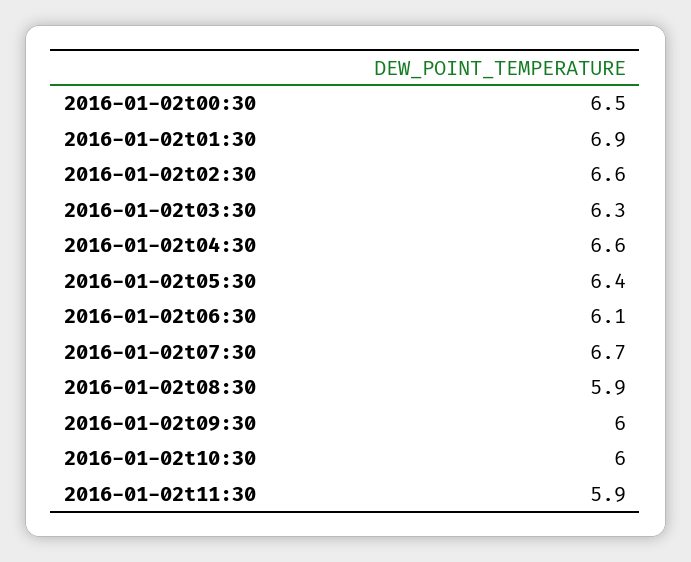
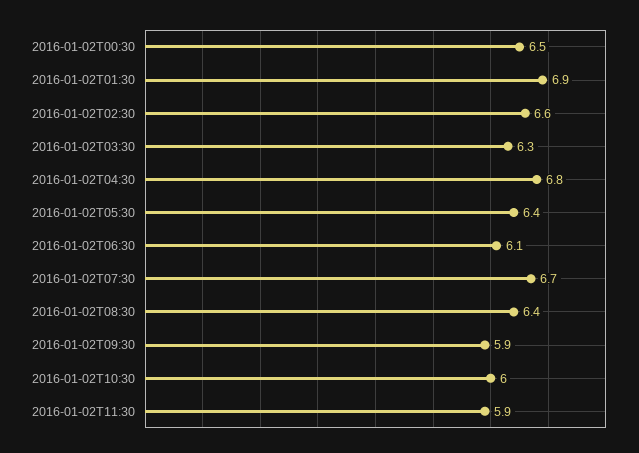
  {
    "2016-01-02t00:30": 6.5,
    "2016-01-02t01:30": 6.9,
    "2016-01-02t02:30": 6.6,
    "2016-01-02t03:30": 6.3,
-   "2016-01-02t04:30": 6.6,
+   "2016-01-02t04:30": 6.8,
    "2016-01-02t05:30": 6.4,
    "2016-01-02t06:30": 6.1,
    "2016-01-02t07:30": 6.7,
-   "2016-01-02t08:30": 5.9,
+   "2016-01-02t08:30": 6.4,
-   "2016-01-02t09:30": 6,
+   "2016-01-02t09:30": 5.9,
    "2016-01-02t10:30": 6,
    "2016-01-02t11:30": 5.9
  }

